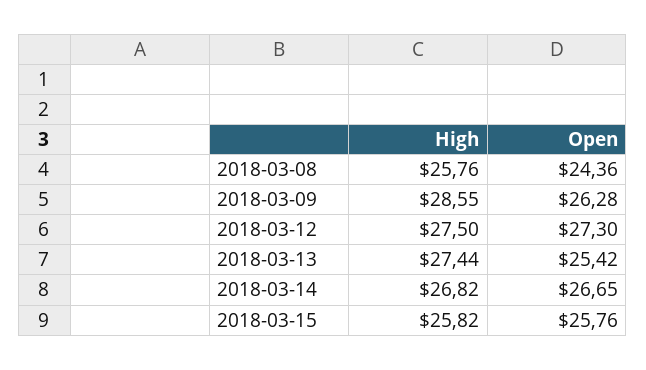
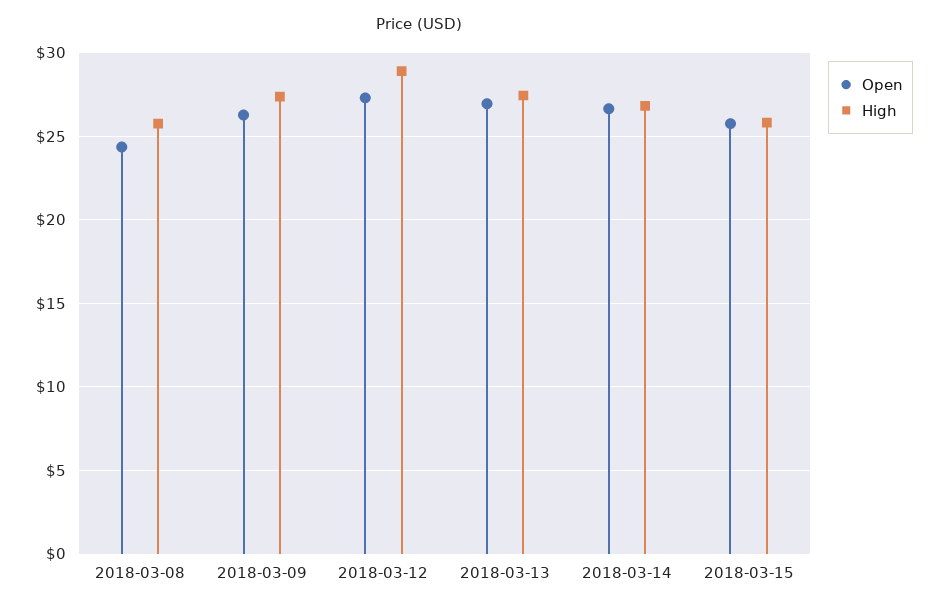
  {
    "High": {
      "2018-03-08": 25.76,
-     "2018-03-09": 28.55,
+     "2018-03-09": 27.5,
-     "2018-03-12": 27.5,
+     "2018-03-12": 29,
      "2018-03-13": 27.44,
      "2018-03-14": 26.82,
      "2018-03-15": 25.82
    },
    "Open": {
      "2018-03-08": 24.36,
      "2018-03-09": 26.28,
      "2018-03-12": 27.3,
-     "2018-03-13": 25.42,
+     "2018-03-13": 27,
      "2018-03-14": 26.65,
      "2018-03-15": 25.76
    }
  }

